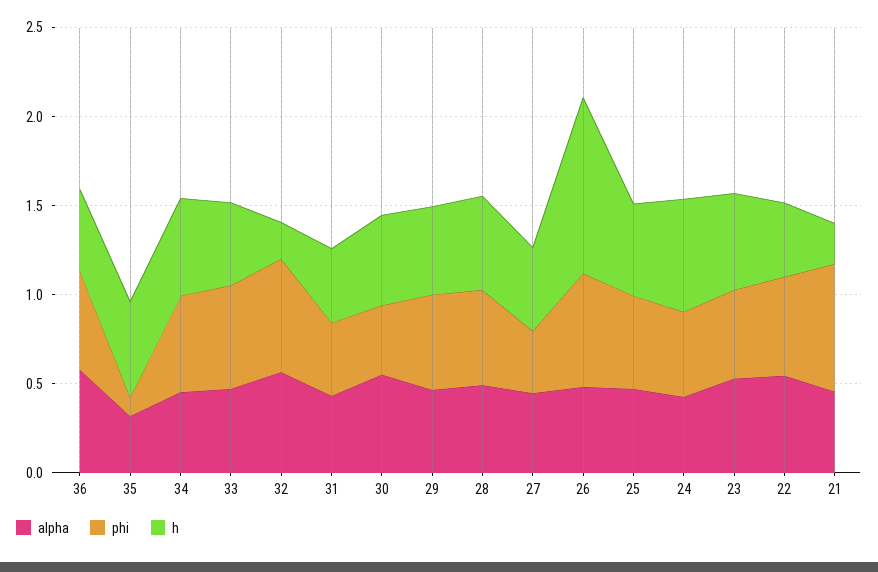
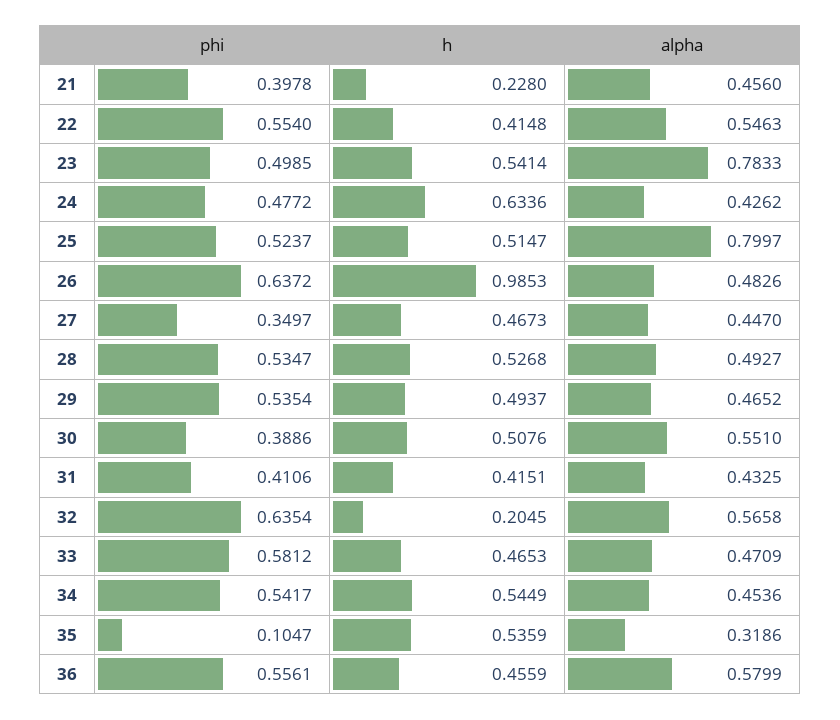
  {
    "alpha": {
      "36": 0.5799,
      "35": 0.3186,
      "34": 0.4536,
      "33": 0.4709,
      "32": 0.5658,
      "31": 0.4325,
      "30": 0.551,
      "29": 0.4652,
      "28": 0.4927,
      "27": 0.447,
      "26": 0.4826,
-     "25": 0.5,
+     "25": 0.7997,
      "24": 0.4262,
-     "23": 0.5,
+     "23": 0.7833,
      "22": 0.5463,
      "21": 0.456
    },
    "phi": {
      "36": 0.5561,
      "35": 0.1047,
      "34": 0.5417,
      "33": 0.5812,
      "32": 0.6354,
      "31": 0.4106,
      "30": 0.3886,
      "29": 0.5354,
      "28": 0.5347,
      "27": 0.3497,
      "26": 0.6372,
      "25": 0.5237,
      "24": 0.4772,
      "23": 0.4985,
      "22": 0.554,
-     "21": 0.7
+     "21": 0.3978
    },
    "h": {
      "36": 0.4559,
      "35": 0.5359,
      "34": 0.5449,
      "33": 0.4653,
      "32": 0.2045,
      "31": 0.4151,
      "30": 0.5076,
      "29": 0.4937,
      "28": 0.5268,
      "27": 0.4673,
      "26": 0.9853,
      "25": 0.5147,
      "24": 0.6336,
      "23": 0.5414,
      "22": 0.4148,
      "21": 0.228
    }
  }

